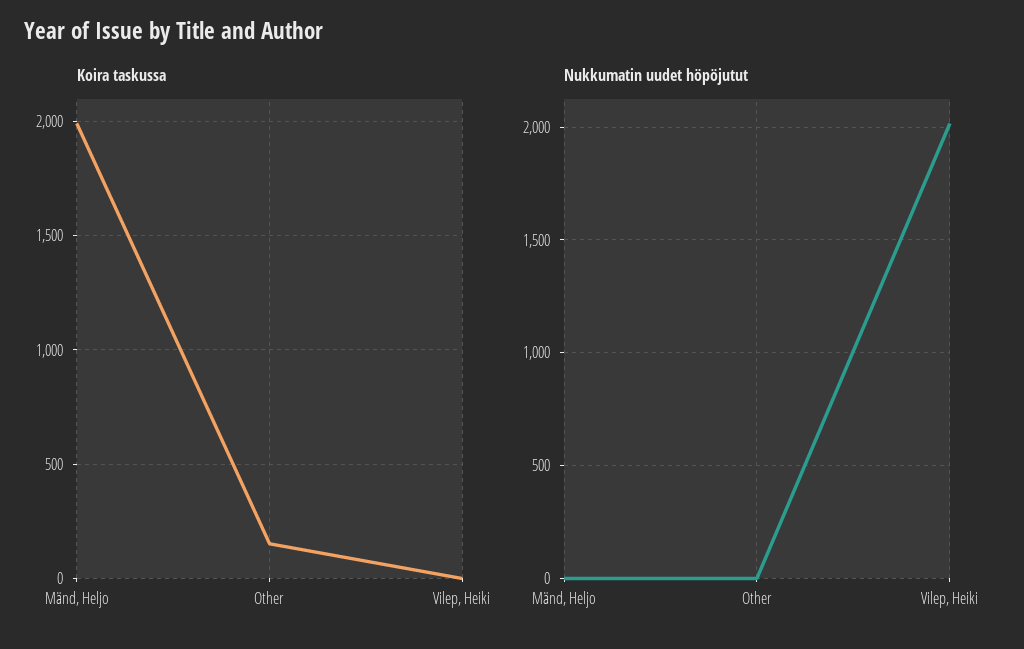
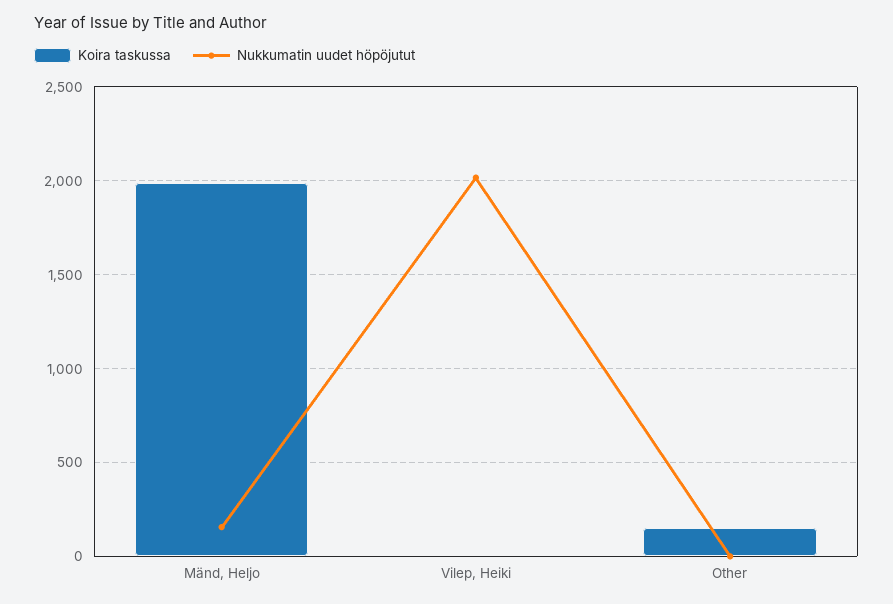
  {
    "Koira taskussa": {
      "Mänd, Heljo": 2000,
      "Other": 150,
      "Vilep, Heiki": 0
    },
    "Nukkumatin uudet höpöjutut": {
-     "Mänd, Heljo": 0,
+     "Mänd, Heljo": 150,
      "Other": 0,
      "Vilep, Heiki": 2000
    }
  }

